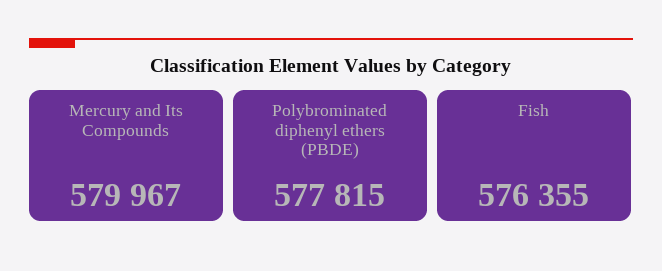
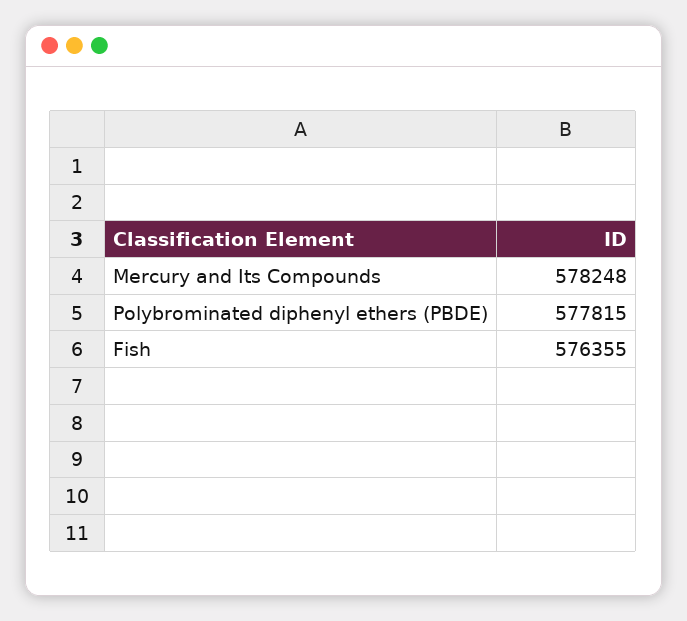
  {
-   "Mercury and Its Compounds": 579967,
+   "Mercury and Its Compounds": 578248,
    "Polybrominated diphenyl ethers (PBDE)": 577815,
    "Fish": 576355
  }

